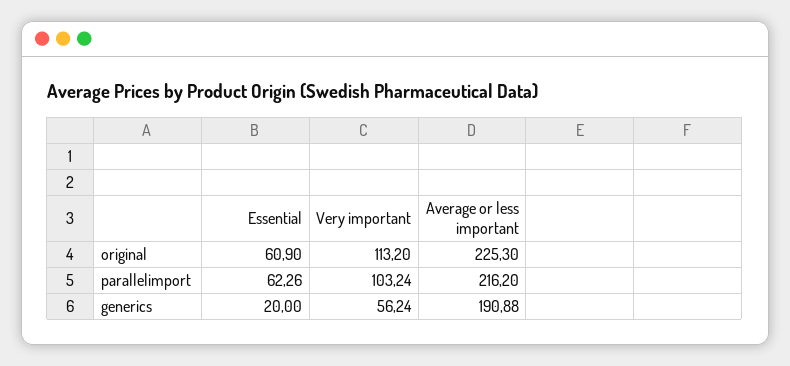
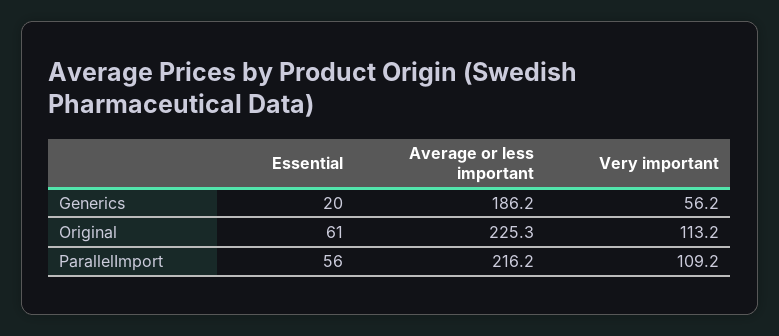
  {
    "Essential": {
      "original": 60.9,
-     "parallelimport": 62.26,
+     "parallelimport": 56,
      "generics": 20
    },
    "Very important": {
      "original": 113.2,
-     "parallelimport": 103.24,
+     "parallelimport": 109.2,
      "generics": 56.24
    },
    "Average or less important": {
      "original": 225.3,
      "parallelimport": 216.2,
-     "generics": 190.88
+     "generics": 186.2
    }
  }

